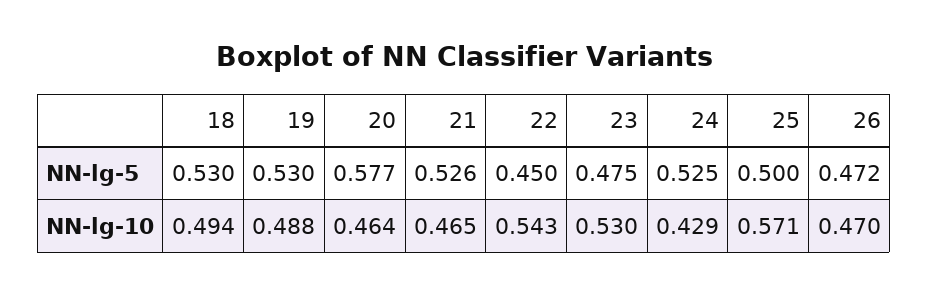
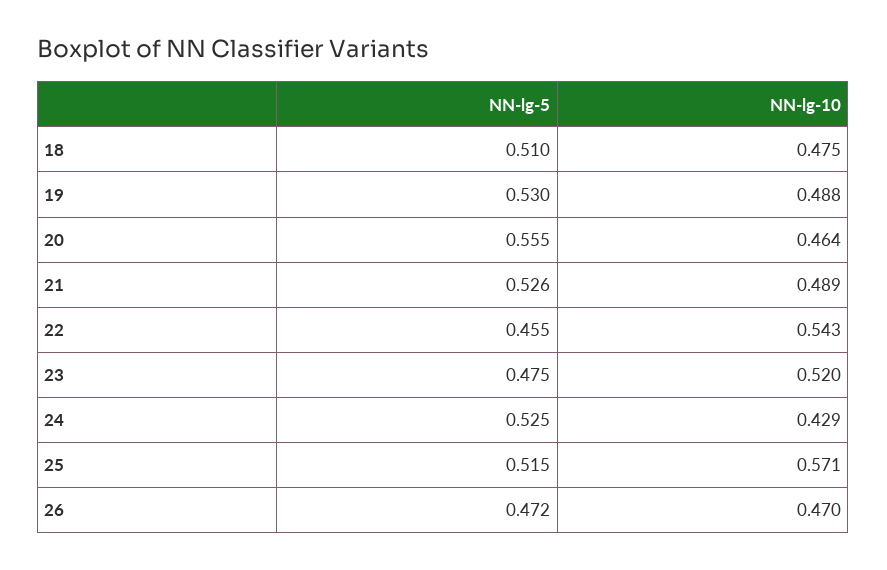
  {
    "18": {
-     "NN-lg-5": 0.53,
+     "NN-lg-5": 0.51,
-     "NN-lg-10": 0.494
+     "NN-lg-10": 0.475
    },
    "19": {
      "NN-lg-5": 0.53,
      "NN-lg-10": 0.488
    },
    "20": {
-     "NN-lg-5": 0.577,
+     "NN-lg-5": 0.555,
      "NN-lg-10": 0.464
    },
    "21": {
      "NN-lg-5": 0.526,
-     "NN-lg-10": 0.465
+     "NN-lg-10": 0.489
    },
    "22": {
-     "NN-lg-5": 0.45,
+     "NN-lg-5": 0.455,
      "NN-lg-10": 0.543
    },
    "23": {
      "NN-lg-5": 0.475,
-     "NN-lg-10": 0.53
+     "NN-lg-10": 0.52
    },
    "24": {
      "NN-lg-5": 0.525,
      "NN-lg-10": 0.429
    },
    "25": {
-     "NN-lg-5": 0.5,
+     "NN-lg-5": 0.515,
      "NN-lg-10": 0.571
    },
    "26": {
      "NN-lg-5": 0.472,
      "NN-lg-10": 0.47
    }
  }

